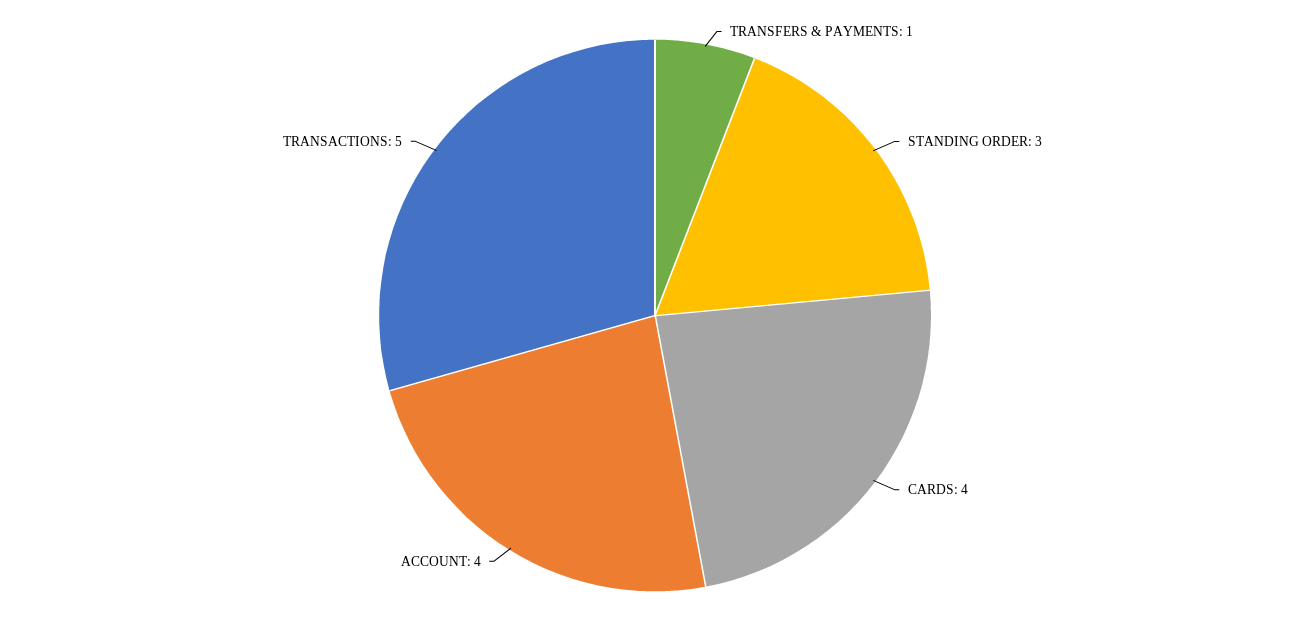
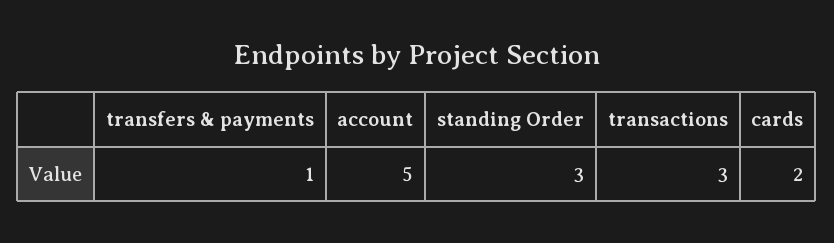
  {
    "TRANSFERS & PAYMENTS": 1,
    "STANDING ORDER": 3,
-   "CARDS": 4,
+   "CARDS": 2,
-   "ACCOUNT": 4,
+   "ACCOUNT": 5,
-   "TRANSACTIONS": 5
+   "TRANSACTIONS": 3
  }

